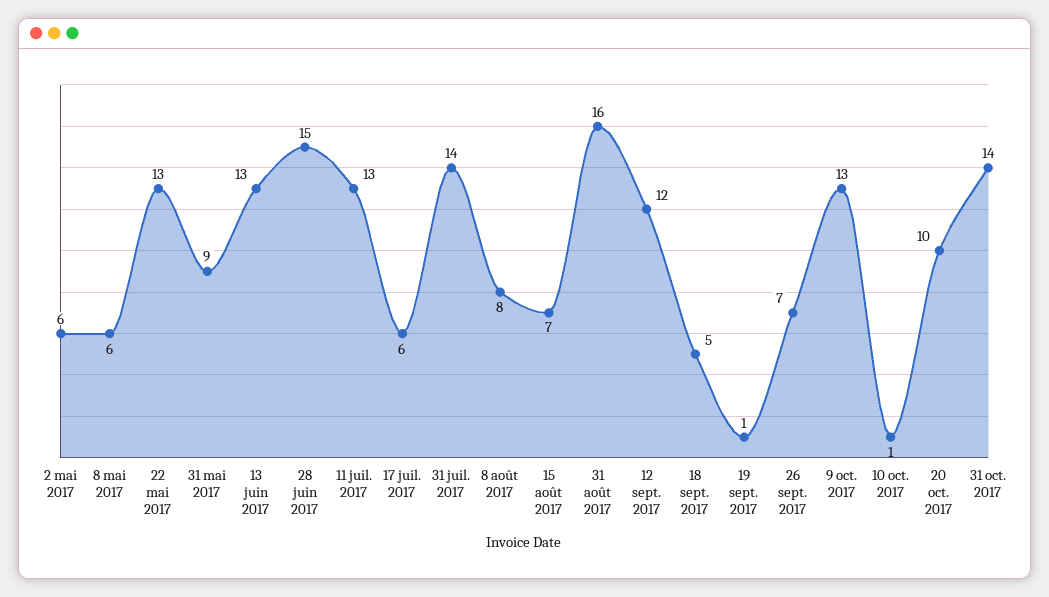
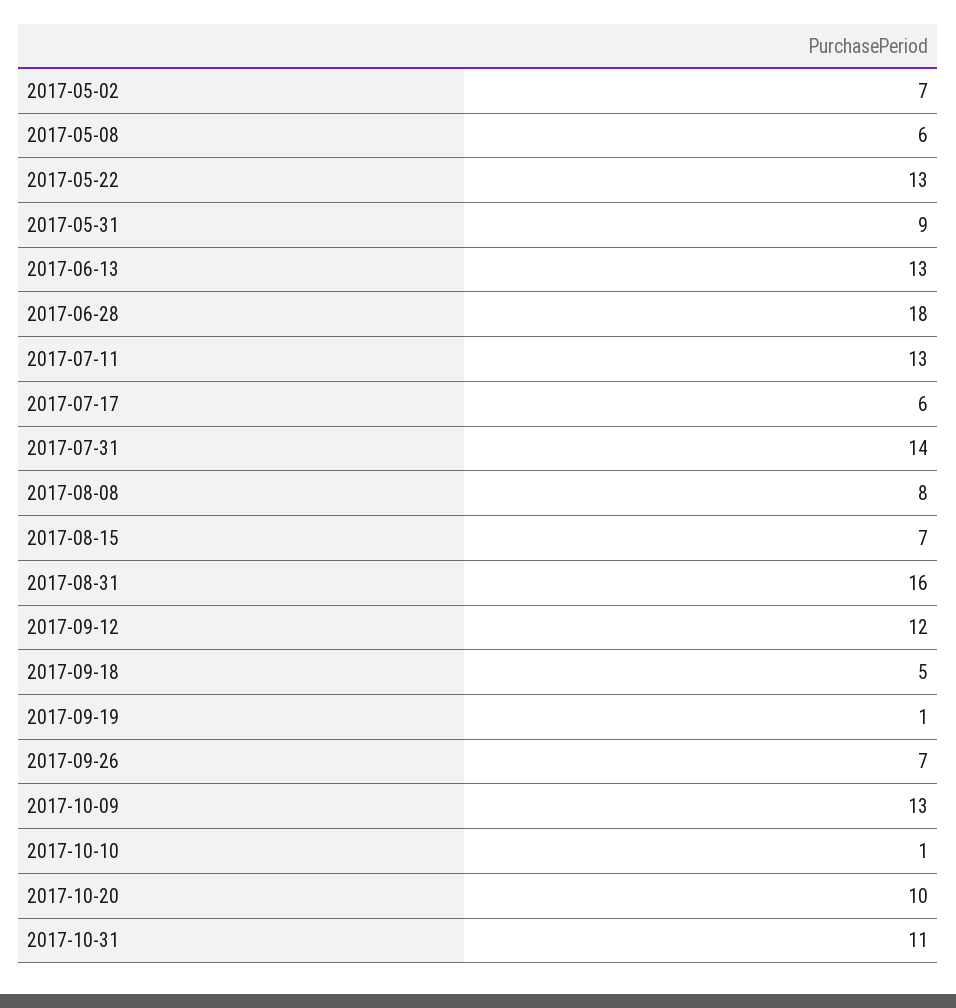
  {
-   "2 mai 2017": 6,
+   "2 mai 2017": 7,
    "8 mai 2017": 6,
    "22 mai 2017": 13,
    "31 mai 2017": 9,
    "13 juin 2017": 13,
-   "28 juin 2017": 15,
+   "28 juin 2017": 18,
    "11 juil. 2017": 13,
    "17 juil. 2017": 6,
    "31 juil. 2017": 14,
    "8 août 2017": 8,
    "15 août 2017": 7,
    "31 août 2017": 16,
    "12 sept. 2017": 12,
    "18 sept. 2017": 5,
    "19 sept. 2017": 1,
    "26 sept. 2017": 7,
    "9 oct. 2017": 13,
    "10 oct. 2017": 1,
    "20 oct. 2017": 10,
-   "31 oct. 2017": 14
+   "31 oct. 2017": 11
  }

